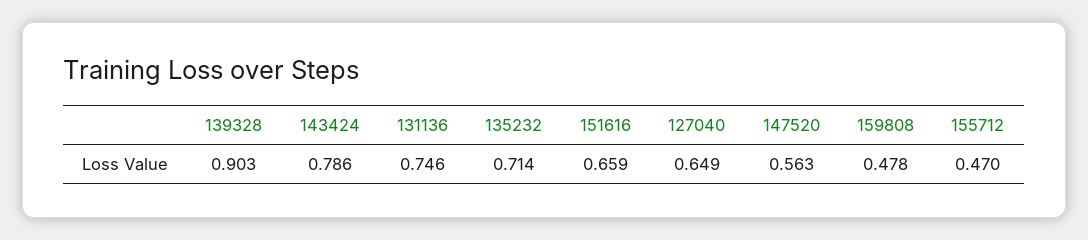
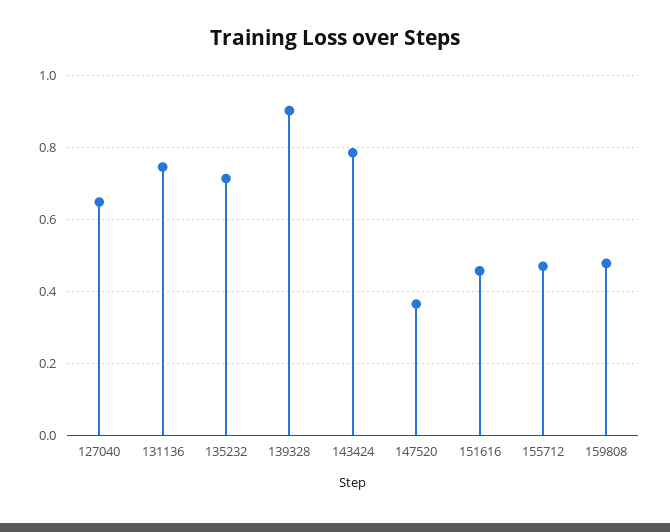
  {
    "139328": 0.903,
    "143424": 0.786,
    "131136": 0.746,
    "135232": 0.714,
-   "151616": 0.659,
+   "151616": 0.46,
    "127040": 0.649,
-   "147520": 0.563,
+   "147520": 0.36,
    "159808": 0.478,
    "155712": 0.47
  }

